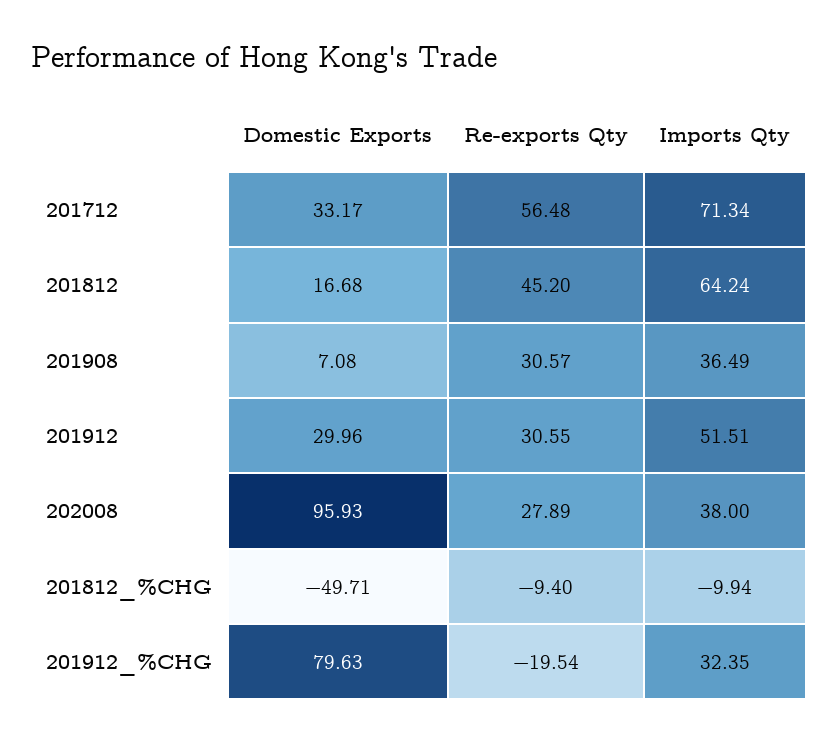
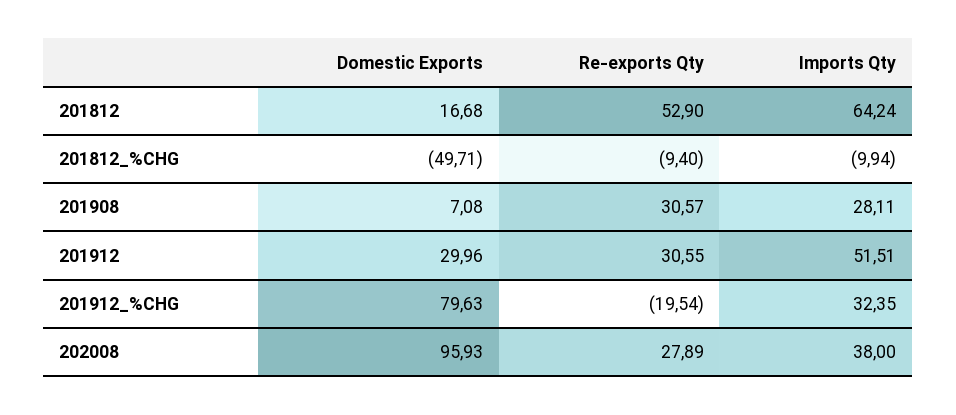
  {
    "Domestic Exports": {
-     "201712": 33.17,
      "201812": 16.68,
      "201908": 7.08,
      "201912": 29.96,
      "202008": 95.93,
      "201812_%CHG": -49.71,
      "201912_%CHG": 79.63
    },
    "Re-exports Qty": {
-     "201712": 56.48,
-     "201812": 45.2,
+     "201812": 52.9,
      "201908": 30.57,
      "201912": 30.55,
      "202008": 27.89,
      "201812_%CHG": -9.4,
      "201912_%CHG": -19.54
    },
    "Imports Qty": {
-     "201712": 71.34,
      "201812": 64.24,
-     "201908": 36.49,
+     "201908": 28.11,
      "201912": 51.51,
      "202008": 38,
      "201812_%CHG": -9.94,
      "201912_%CHG": 32.35
    }
  }

